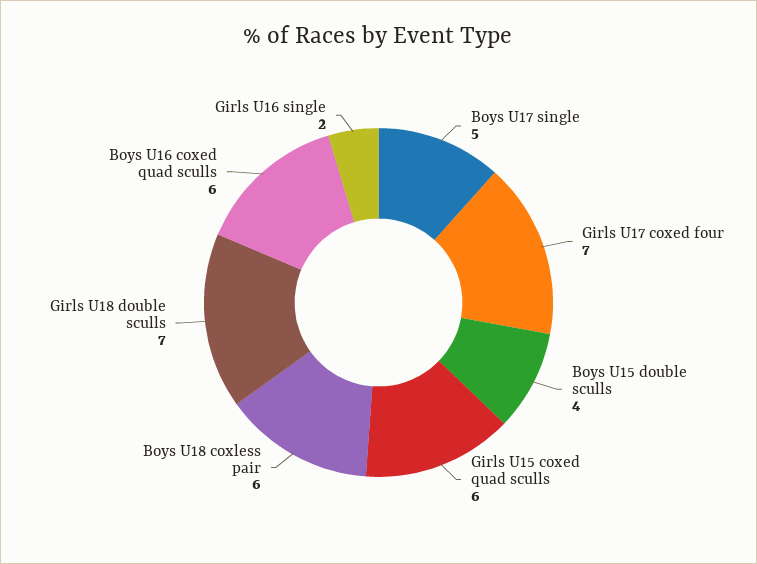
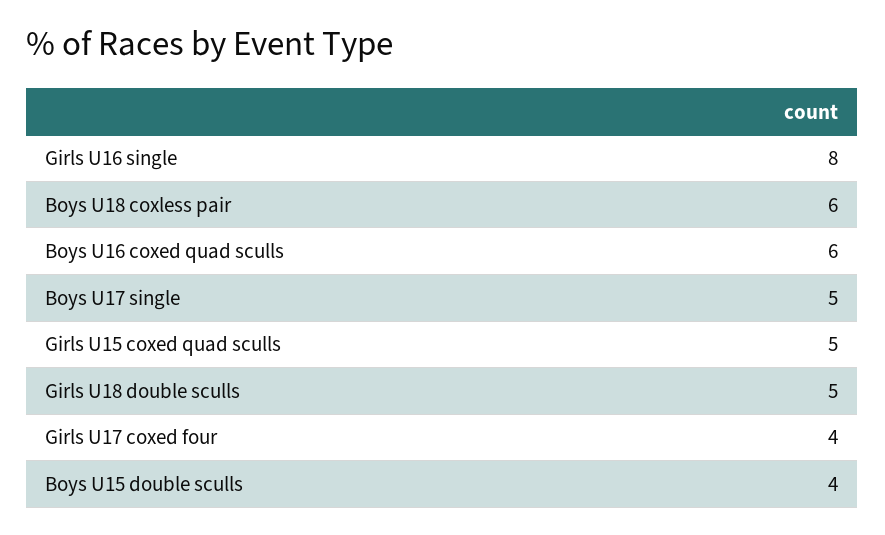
  {
    "Boys U17 single": 5,
-   "Girls U17 coxed four": 7,
+   "Girls U17 coxed four": 4,
    "Boys U15 double sculls": 4,
-   "Girls U15 coxed quad sculls": 6,
+   "Girls U15 coxed quad sculls": 5,
    "Boys U18 coxless pair": 6,
-   "Girls U18 double sculls": 7,
+   "Girls U18 double sculls": 5,
    "Boys U16 coxed quad sculls": 6,
-   "Girls U16 single": 2
+   "Girls U16 single": 8
  }

